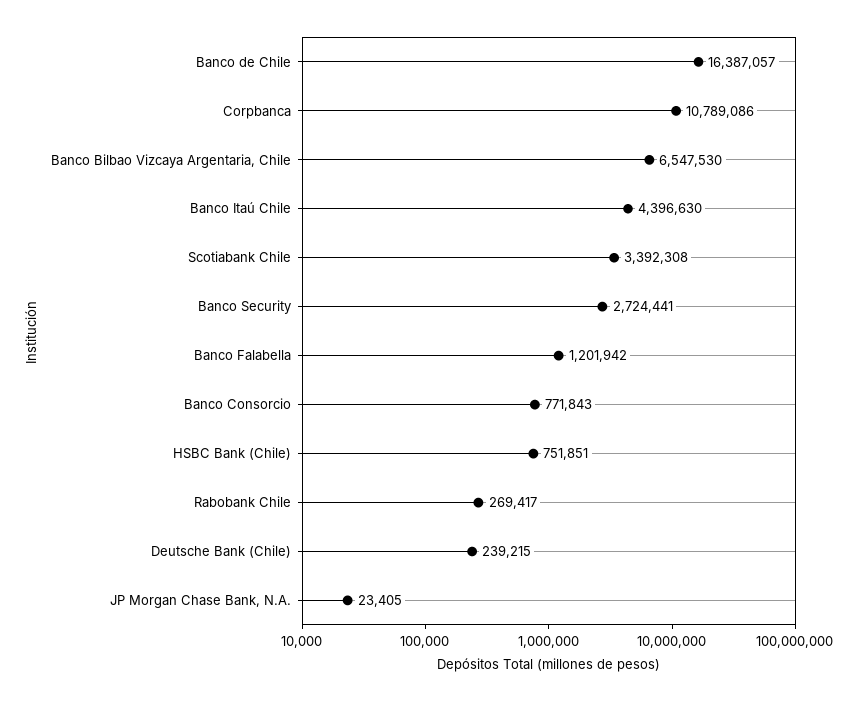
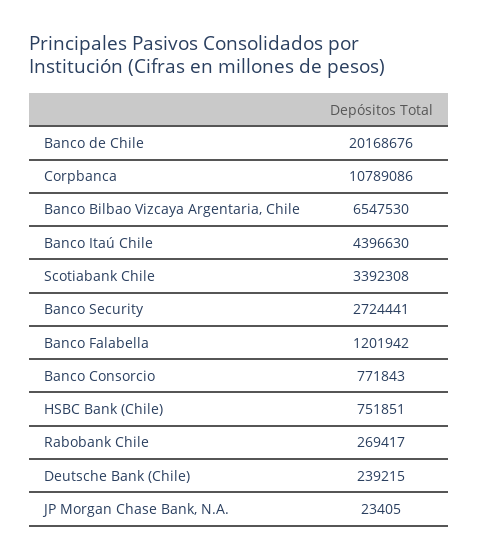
  {
-   "Banco de Chile": 16387057,
+   "Banco de Chile": 20168676,
    "Corpbanca": 10789086,
    "Banco Bilbao Vizcaya Argentaria, Chile": 6547530,
    "Banco Itaú Chile": 4396630,
    "Scotiabank Chile": 3392308,
    "Banco Security": 2724441,
    "Banco Falabella": 1201942,
    "Banco Consorcio": 771843,
    "HSBC Bank (Chile)": 751851,
    "Rabobank Chile": 269417,
    "Deutsche Bank (Chile)": 239215,
    "JP Morgan Chase Bank, N.A.": 23405
  }

